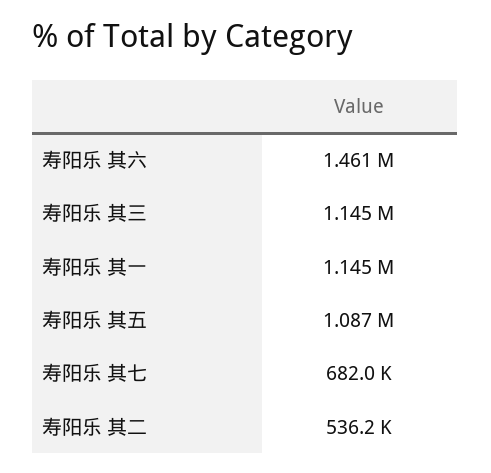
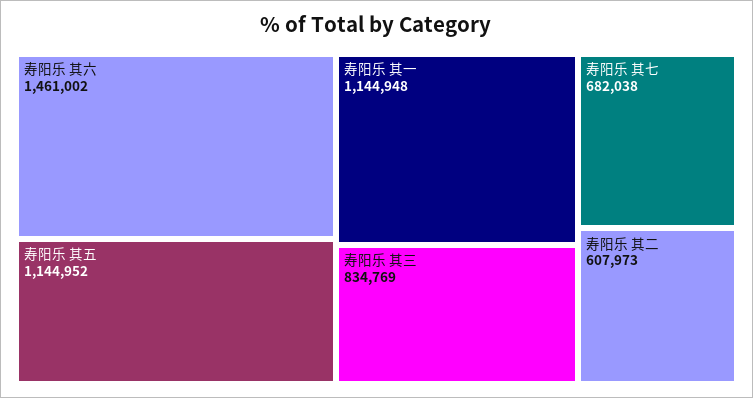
  {
    "寿阳乐 其六": 1461002,
-   "寿阳乐 其三": 1145000,
+   "寿阳乐 其三": 834769,
    "寿阳乐 其一": 1144948,
-   "寿阳乐 其五": 1087000,
+   "寿阳乐 其五": 1144952,
    "寿阳乐 其七": 682038,
-   "寿阳乐 其二": 536200
+   "寿阳乐 其二": 607973
  }

